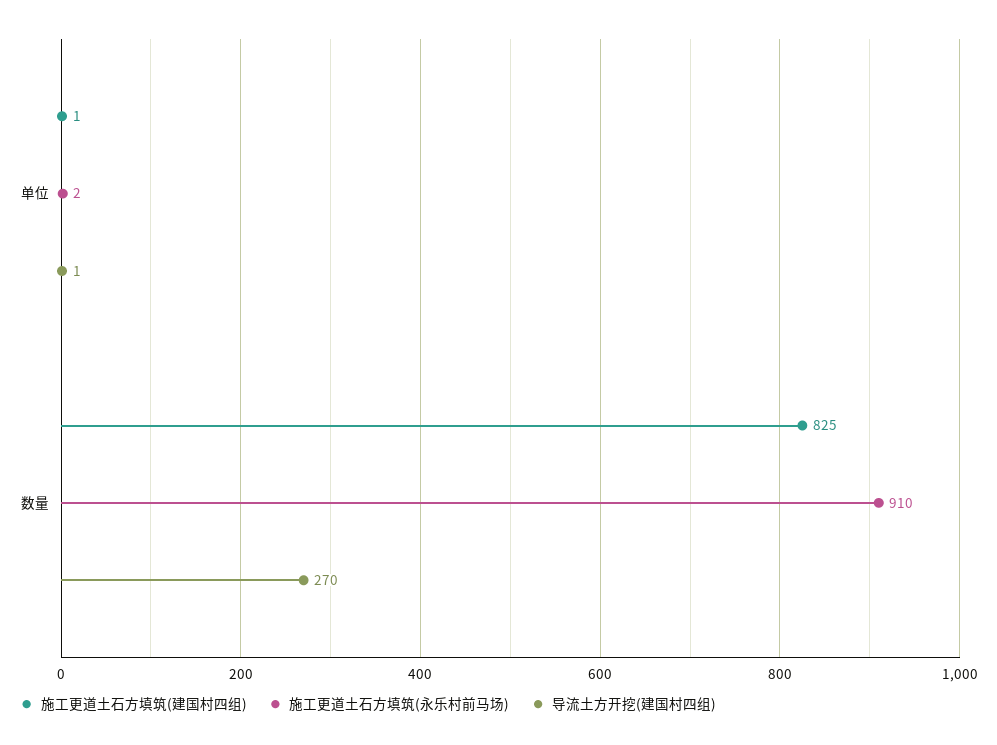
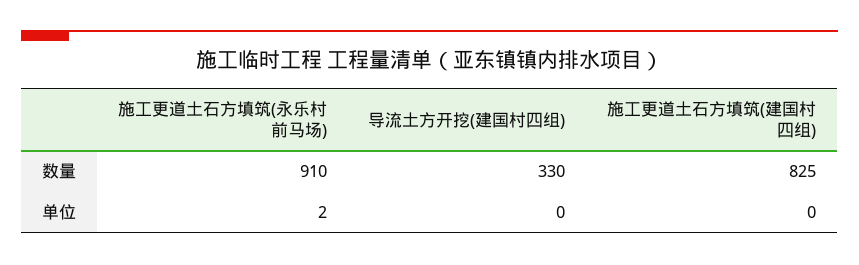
  {
    "施工更道土石方填筑(建国村四组)": {
-     "单位": 1,
+     "单位": 0,
      "数量": 825
    },
    "施工更道土石方填筑(永乐村前马场)": {
      "单位": 2,
      "数量": 910
    },
    "导流土方开挖(建国村四组)": {
-     "单位": 1,
+     "单位": 0,
-     "数量": 270
+     "数量": 330
    }
  }

